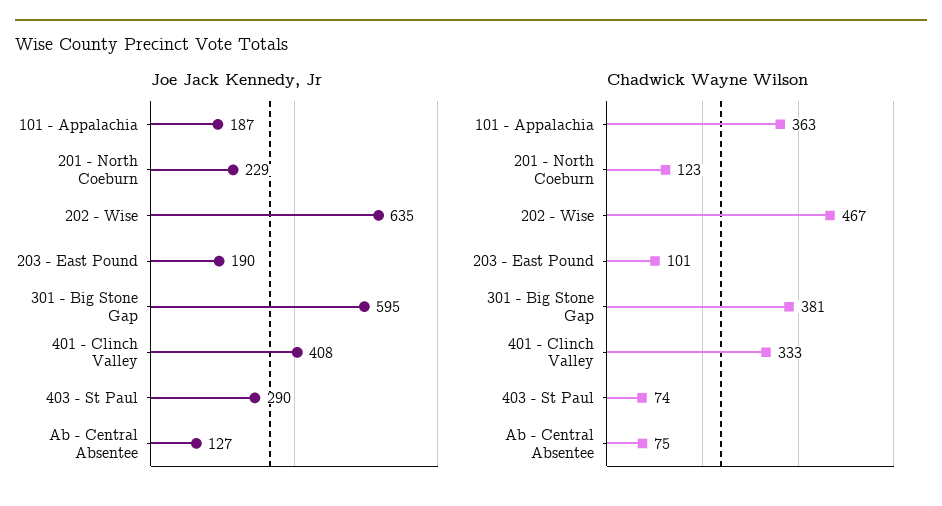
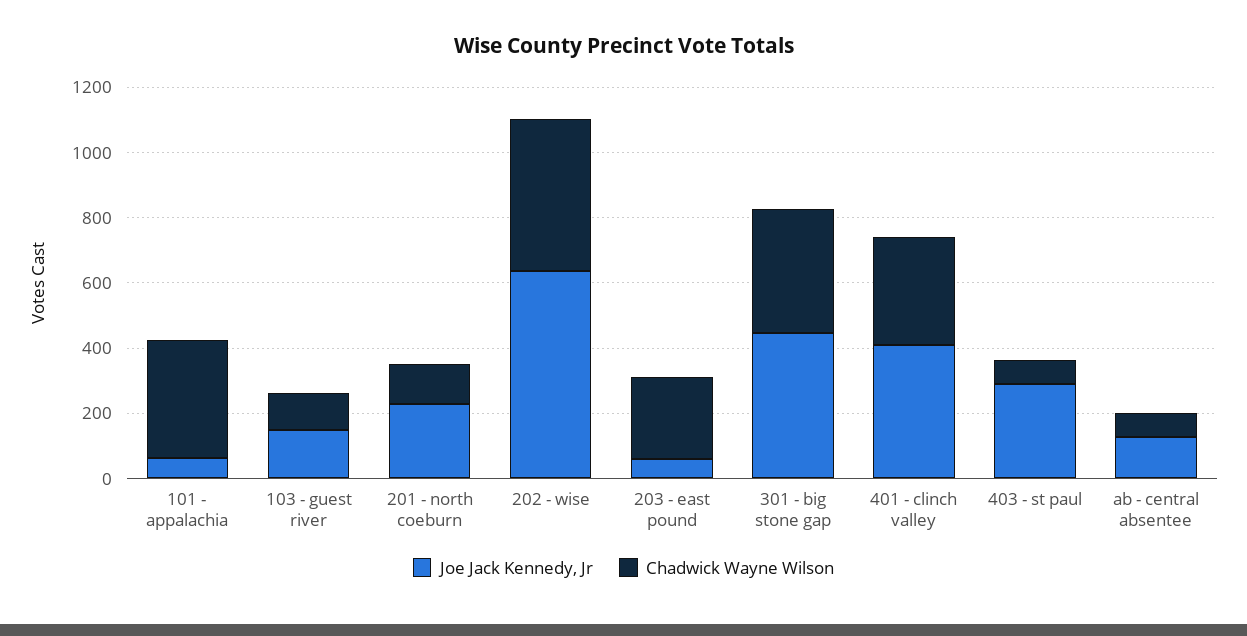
  {
    "Joe Jack Kennedy, Jr": {
-     "101 - Appalachia": 187,
+     "101 - Appalachia": 50,
      "201 - North Coeburn": 229,
      "202 - Wise": 635,
-     "203 - East Pound": 190,
+     "203 - East Pound": 50,
-     "301 - Big Stone Gap": 595,
+     "301 - Big Stone Gap": 450,
      "401 - Clinch Valley": 408,
      "403 - St Paul": 290,
-     "Ab - Central Absentee": 127
+     "Ab - Central Absentee": 127,
+     "103 - guest river": 150
    },
    "Chadwick Wayne Wilson": {
      "101 - Appalachia": 363,
      "201 - North Coeburn": 123,
      "202 - Wise": 467,
-     "203 - East Pound": 101,
+     "203 - East Pound": 250,
      "301 - Big Stone Gap": 381,
      "401 - Clinch Valley": 333,
      "403 - St Paul": 74,
-     "Ab - Central Absentee": 75
+     "Ab - Central Absentee": 75,
+     "103 - guest river": 100
    }
  }

